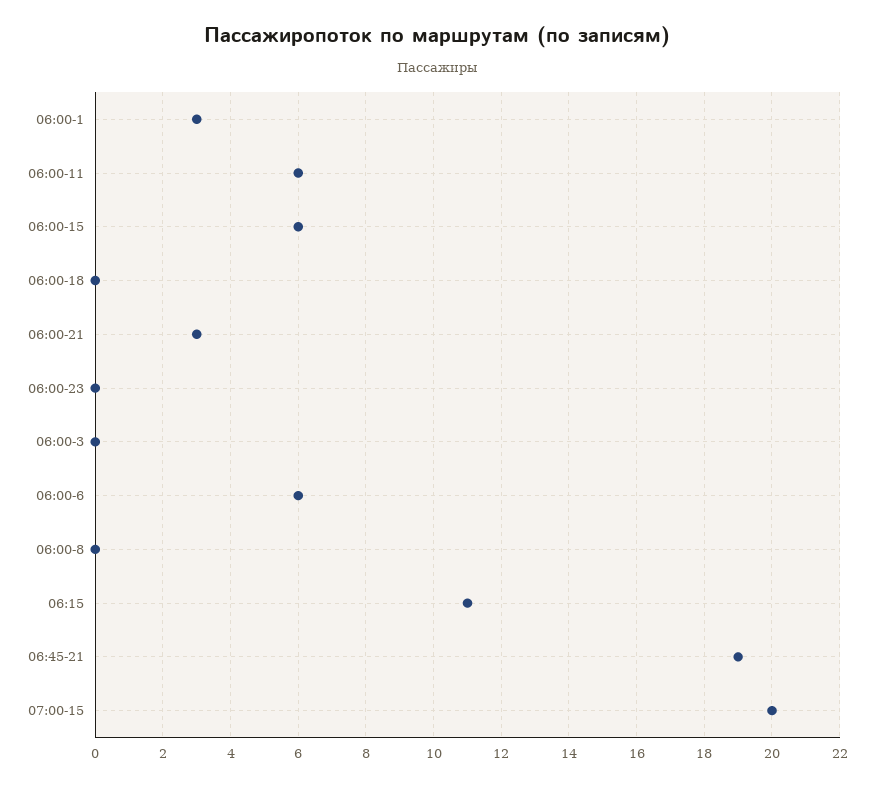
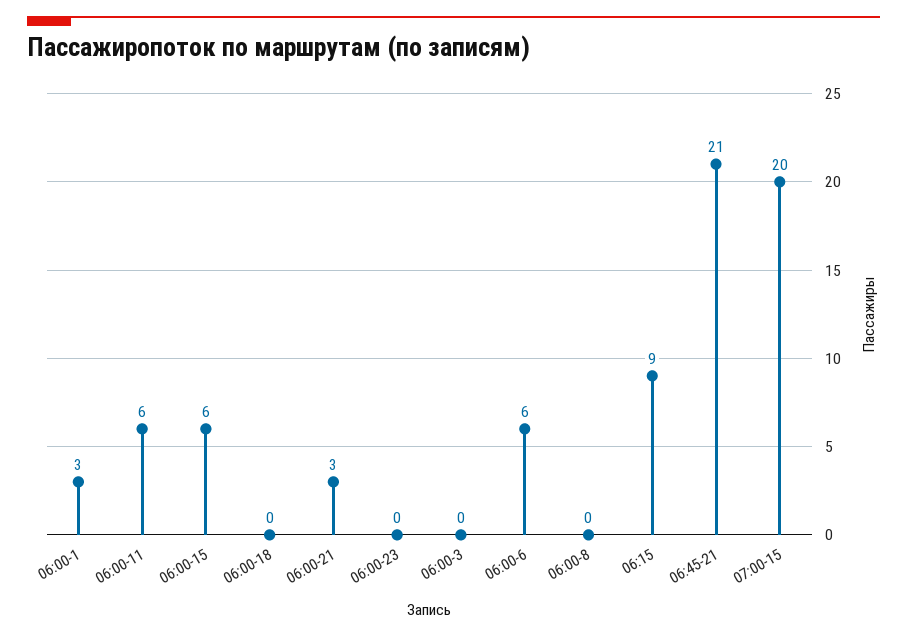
  {
    "06:00-1": 3,
    "06:00-11": 6,
    "06:00-15": 6,
    "06:00-18": 0,
    "06:00-21": 3,
    "06:00-23": 0,
    "06:00-3": 0,
    "06:00-6": 6,
    "06:00-8": 0,
-   "06:15": 11,
+   "06:15": 9,
-   "06:45-21": 19,
+   "06:45-21": 21,
    "07:00-15": 20
  }

